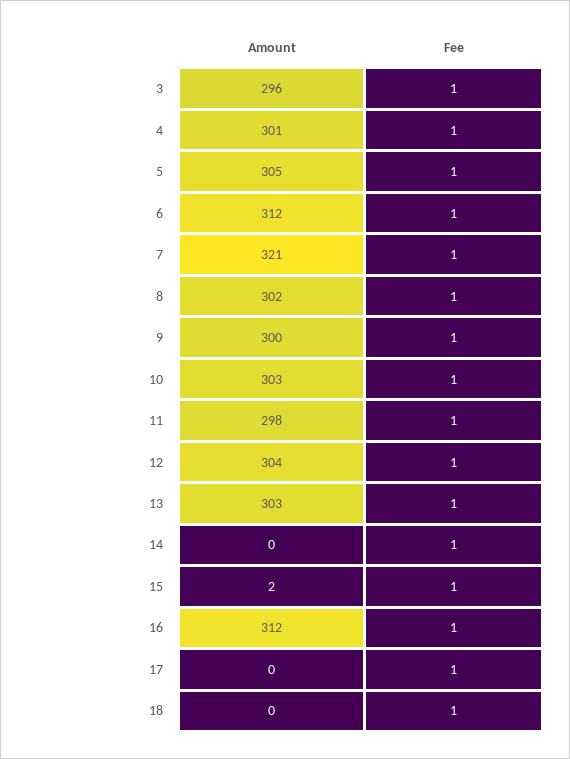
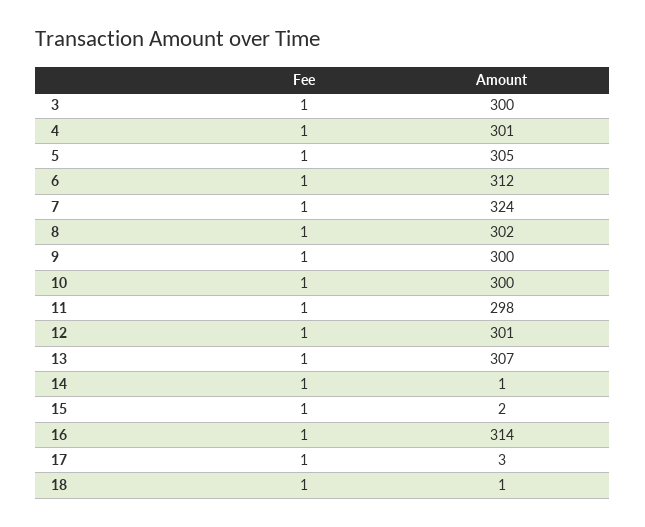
  {
    "Amount": {
-     "3": 296,
+     "3": 300,
      "4": 301,
      "5": 305,
      "6": 312,
-     "7": 321,
+     "7": 324,
      "8": 302,
      "9": 300,
-     "10": 303,
+     "10": 300,
      "11": 298,
-     "12": 304,
+     "12": 301,
-     "13": 303,
+     "13": 307,
-     "14": 0,
+     "14": 1,
      "15": 2,
-     "16": 312,
+     "16": 314,
-     "17": 0,
+     "17": 3,
-     "18": 0
+     "18": 1
    },
    "Fee": {
      "3": 1,
      "4": 1,
      "5": 1,
      "6": 1,
      "7": 1,
      "8": 1,
      "9": 1,
      "10": 1,
      "11": 1,
      "12": 1,
      "13": 1,
      "14": 1,
      "15": 1,
      "16": 1,
      "17": 1,
      "18": 1
    }
  }

